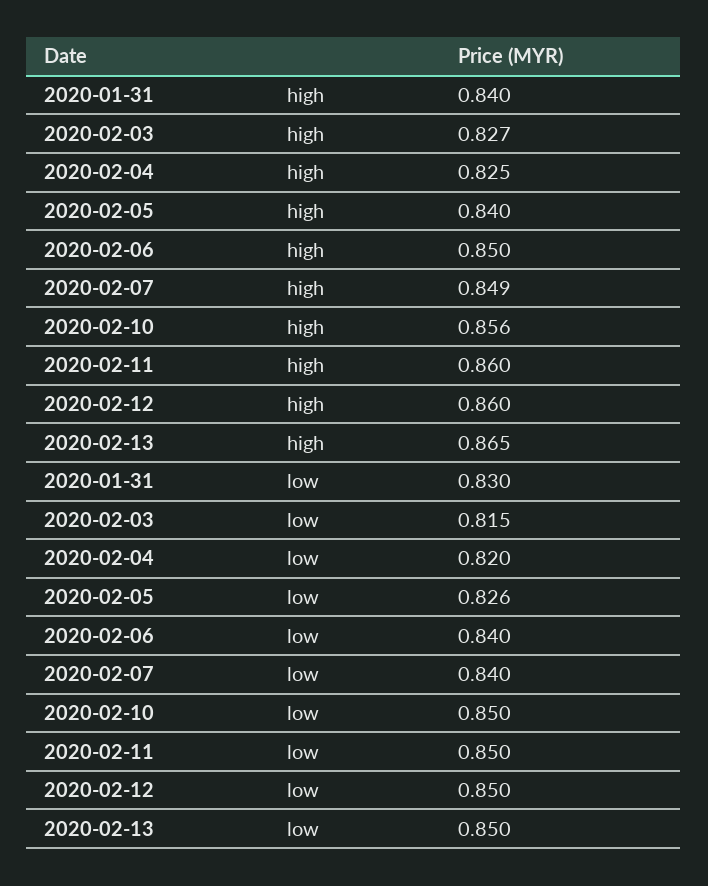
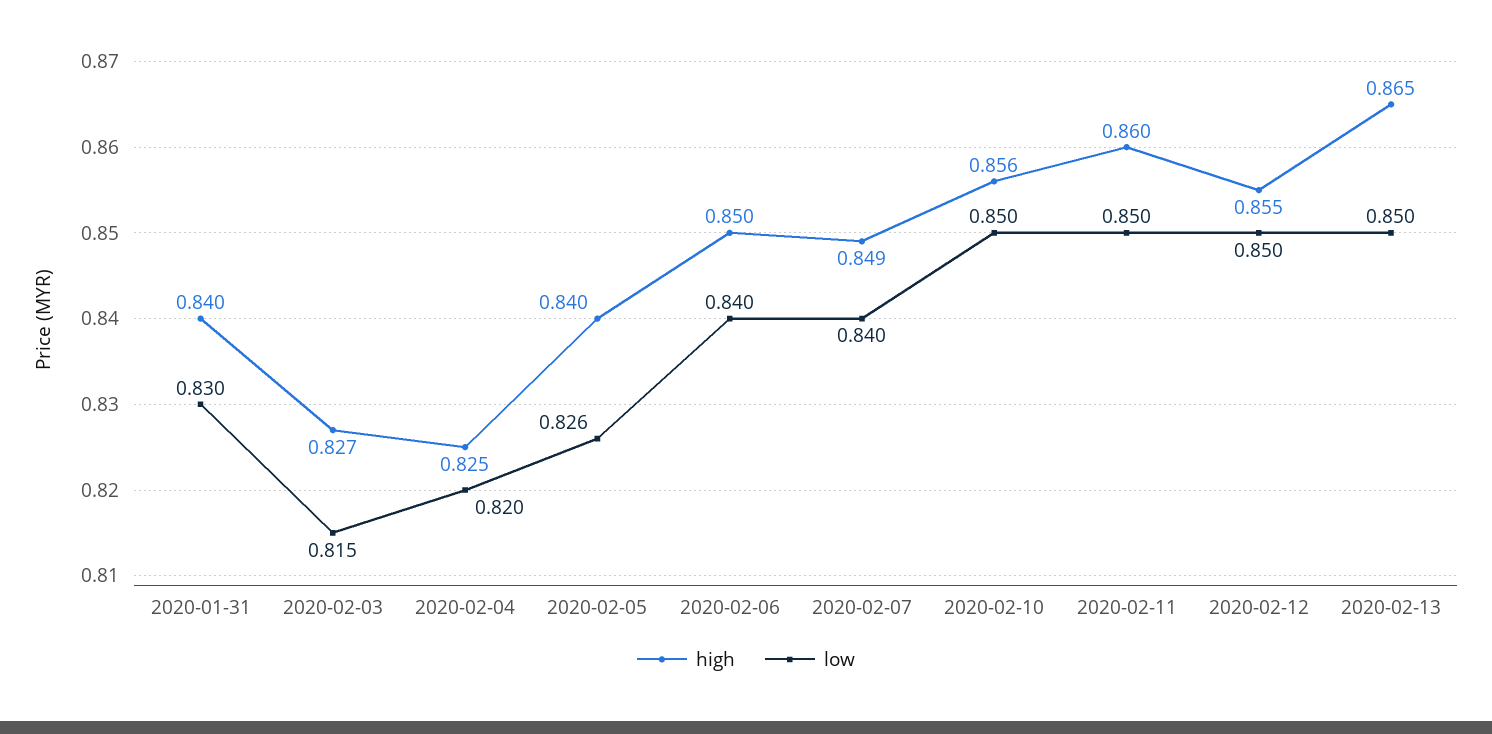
  {
    "high": {
      "2020-01-31": 0.84,
      "2020-02-03": 0.827,
      "2020-02-04": 0.825,
      "2020-02-05": 0.84,
      "2020-02-06": 0.85,
      "2020-02-07": 0.849,
      "2020-02-10": 0.856,
      "2020-02-11": 0.86,
-     "2020-02-12": 0.86,
+     "2020-02-12": 0.855,
      "2020-02-13": 0.865
    },
    "low": {
      "2020-01-31": 0.83,
      "2020-02-03": 0.815,
      "2020-02-04": 0.82,
      "2020-02-05": 0.826,
      "2020-02-06": 0.84,
      "2020-02-07": 0.84,
      "2020-02-10": 0.85,
      "2020-02-11": 0.85,
      "2020-02-12": 0.85,
      "2020-02-13": 0.85
    }
  }

